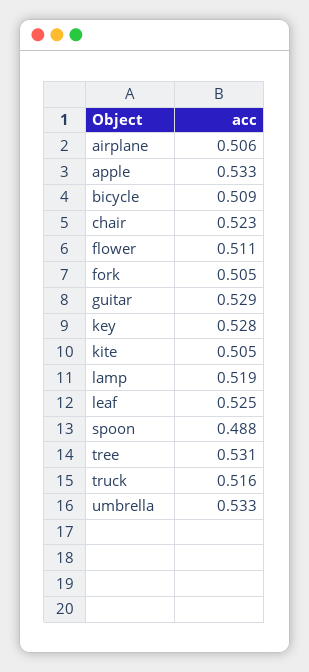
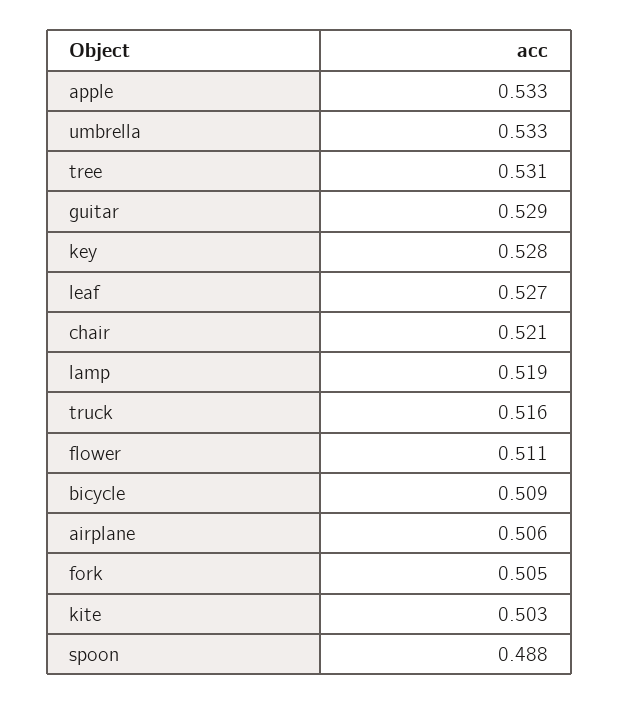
  {
    "airplane": 0.506,
    "apple": 0.533,
    "bicycle": 0.509,
-   "chair": 0.523,
+   "chair": 0.521,
    "flower": 0.511,
    "fork": 0.505,
    "guitar": 0.529,
    "key": 0.528,
-   "kite": 0.505,
+   "kite": 0.503,
    "lamp": 0.519,
-   "leaf": 0.525,
+   "leaf": 0.527,
    "spoon": 0.488,
    "tree": 0.531,
    "truck": 0.516,
    "umbrella": 0.533
  }

